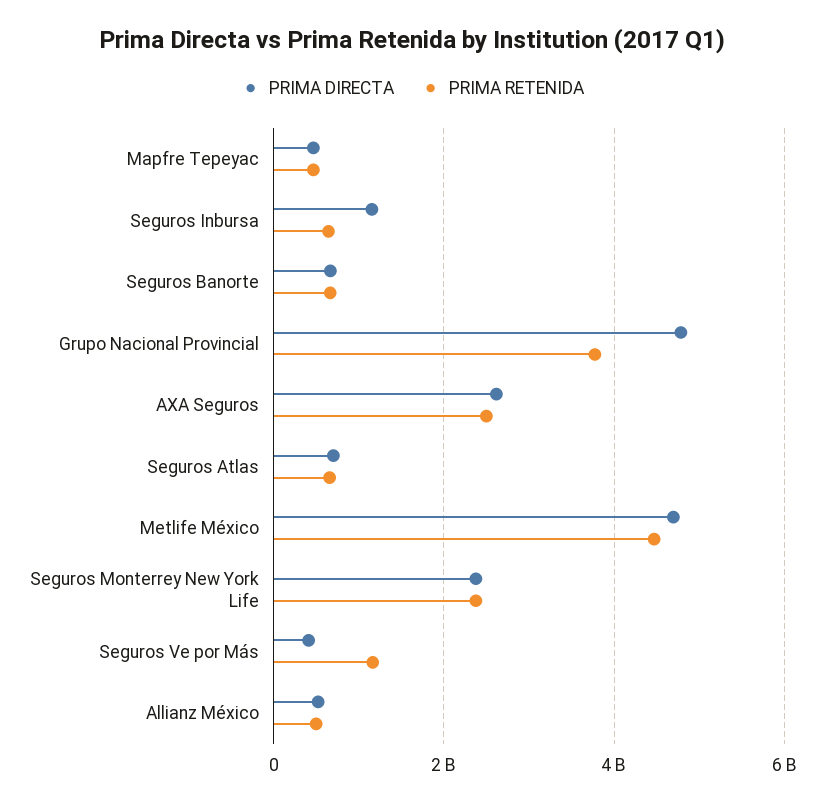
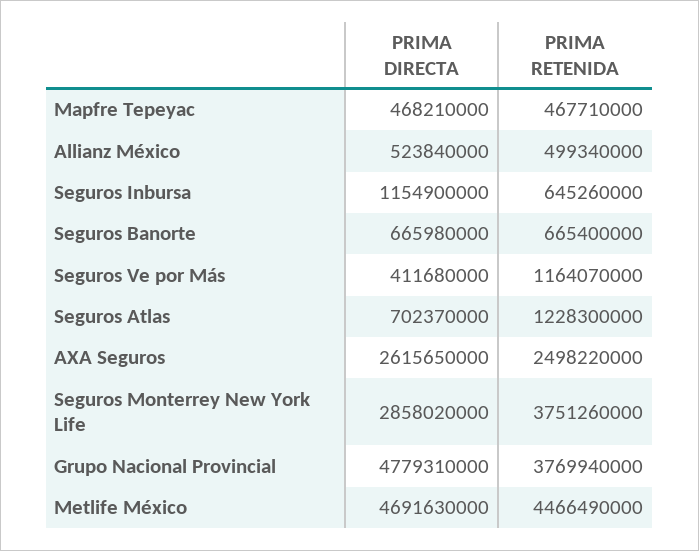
  {
    "PRIMA DIRECTA": {
      "Mapfre Tepeyac": 468210000,
      "Seguros Inbursa": 1154900000,
      "Seguros Banorte": 665980000,
      "Grupo Nacional Provincial": 4779310000,
      "AXA Seguros": 2615650000,
      "Seguros Atlas": 702370000,
      "Metlife México": 4691630000,
-     "Seguros Monterrey New York Life": 2400000000,
+     "Seguros Monterrey New York Life": 2858020000,
      "Seguros Ve por Más": 411680000,
      "Allianz México": 523840000
    },
    "PRIMA RETENIDA": {
      "Mapfre Tepeyac": 467710000,
      "Seguros Inbursa": 645260000,
      "Seguros Banorte": 665400000,
      "Grupo Nacional Provincial": 3769940000,
      "AXA Seguros": 2498220000,
-     "Seguros Atlas": 600000000,
+     "Seguros Atlas": 1228300000,
      "Metlife México": 4466490000,
-     "Seguros Monterrey New York Life": 2400000000,
+     "Seguros Monterrey New York Life": 3751260000,
      "Seguros Ve por Más": 1164070000,
      "Allianz México": 499340000
    }
  }

